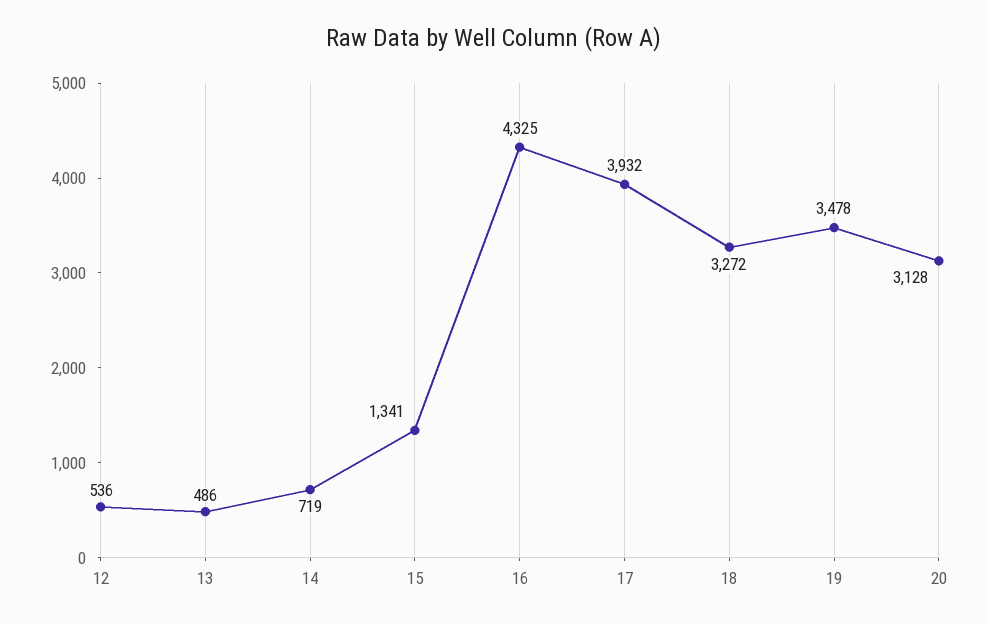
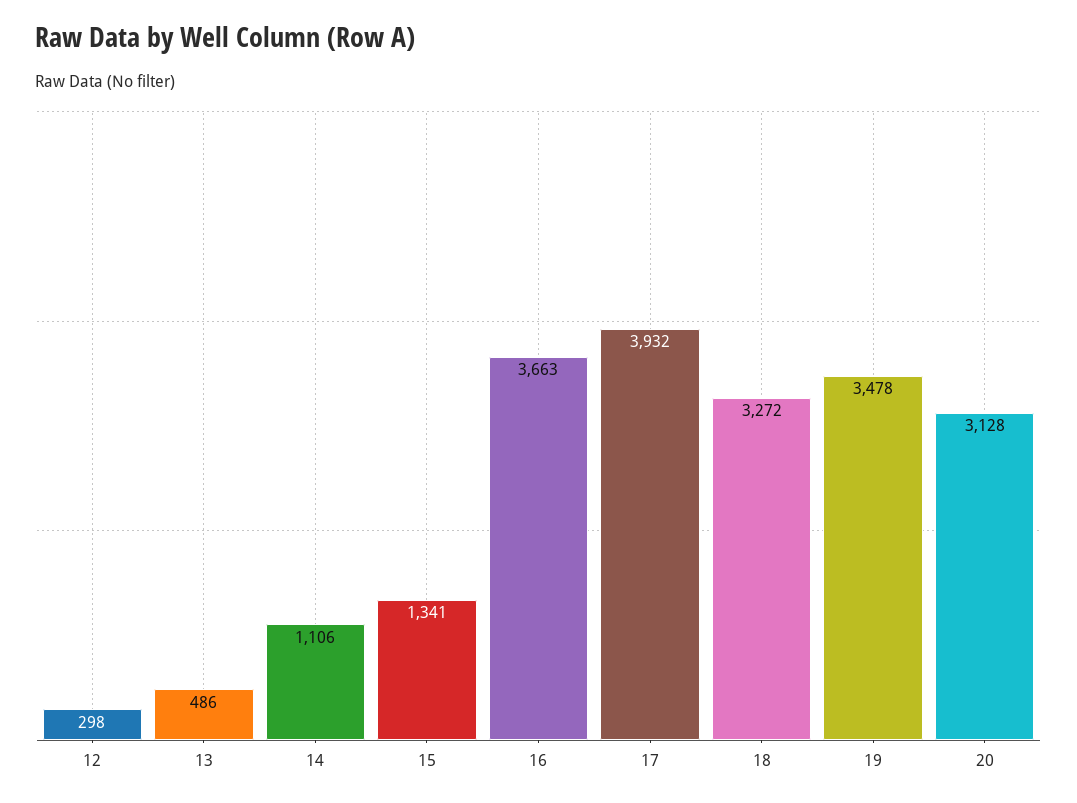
  {
-   "12": 536,
+   "12": 298,
    "13": 486,
-   "14": 719,
+   "14": 1106,
    "15": 1341,
-   "16": 4325,
+   "16": 3663,
    "17": 3932,
    "18": 3272,
    "19": 3478,
    "20": 3128
  }

